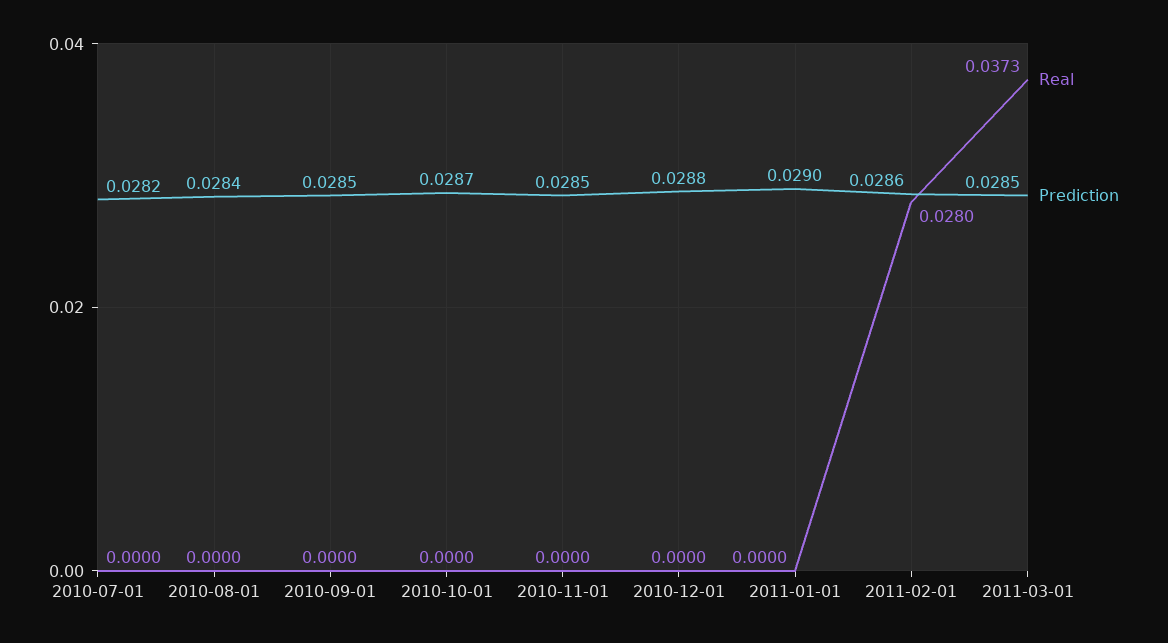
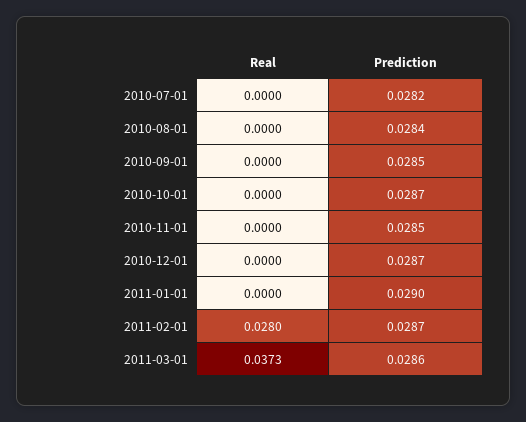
  {
    "Real": {
      "2010-07-01": 0,
      "2010-08-01": 0,
      "2010-09-01": 0,
      "2010-10-01": 0,
      "2010-11-01": 0,
      "2010-12-01": 0,
      "2011-01-01": 0,
      "2011-02-01": 0.028,
      "2011-03-01": 0.0373
    },
    "Prediction": {
      "2010-07-01": 0.0282,
      "2010-08-01": 0.0284,
      "2010-09-01": 0.0285,
      "2010-10-01": 0.0287,
      "2010-11-01": 0.0285,
-     "2010-12-01": 0.0288,
+     "2010-12-01": 0.0287,
      "2011-01-01": 0.029,
-     "2011-02-01": 0.0286,
+     "2011-02-01": 0.0287,
-     "2011-03-01": 0.0285
+     "2011-03-01": 0.0286
    }
  }

